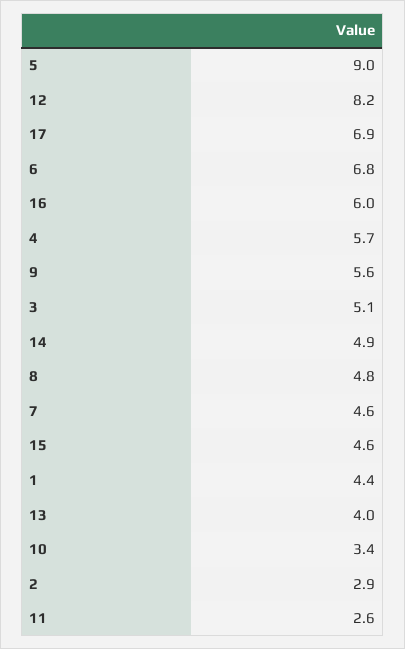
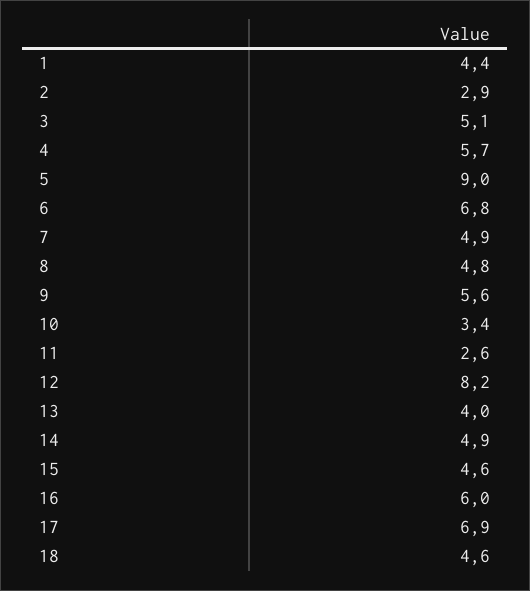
  {
    "5": 9,
    "12": 8.2,
    "17": 6.9,
    "6": 6.8,
    "16": 6,
    "4": 5.7,
    "9": 5.6,
    "3": 5.1,
    "14": 4.9,
    "8": 4.8,
-   "7": 4.6,
+   "7": 4.9,
    "15": 4.6,
    "1": 4.4,
    "13": 4,
    "10": 3.4,
    "2": 2.9,
-   "11": 2.6
+   "11": 2.6,
+   "18": 4.6
  }

